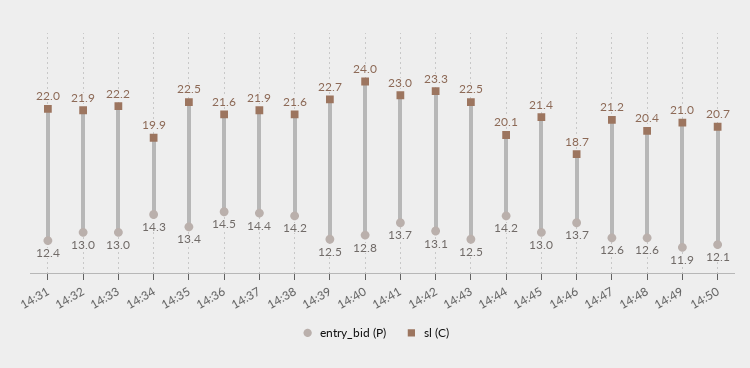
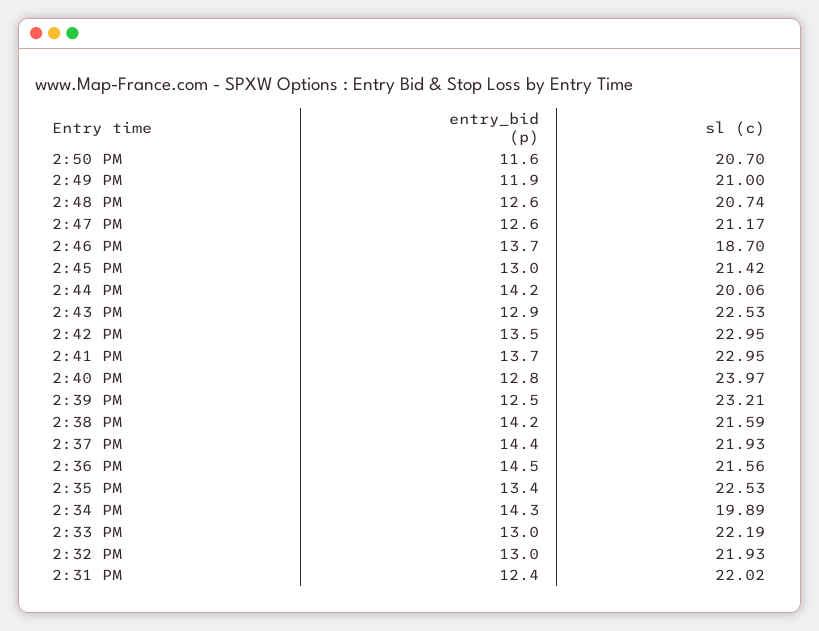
  {
    "entry_bid (P)": {
      "14:31": 12.4,
      "14:32": 13,
      "14:33": 13,
      "14:34": 14.3,
      "14:35": 13.4,
      "14:36": 14.5,
      "14:37": 14.4,
      "14:38": 14.2,
      "14:39": 12.5,
      "14:40": 12.8,
      "14:41": 13.7,
-     "14:42": 13.1,
+     "14:42": 13.5,
-     "14:43": 12.5,
+     "14:43": 12.9,
      "14:44": 14.2,
      "14:45": 13,
      "14:46": 13.7,
      "14:47": 12.6,
      "14:48": 12.6,
      "14:49": 11.9,
-     "14:50": 12.1
+     "14:50": 11.6
    },
    "sl (C)": {
      "14:31": 22.02,
      "14:32": 21.93,
      "14:33": 22.19,
      "14:34": 19.89,
      "14:35": 22.53,
      "14:36": 21.56,
      "14:37": 21.93,
      "14:38": 21.59,
-     "14:39": 22.7,
+     "14:39": 23.21,
      "14:40": 23.97,
      "14:41": 22.95,
-     "14:42": 23.3,
+     "14:42": 22.95,
      "14:43": 22.53,
      "14:44": 20.06,
      "14:45": 21.42,
      "14:46": 18.7,
      "14:47": 21.17,
-     "14:48": 20.4,
+     "14:48": 20.74,
      "14:49": 21,
      "14:50": 20.7
    }
  }

